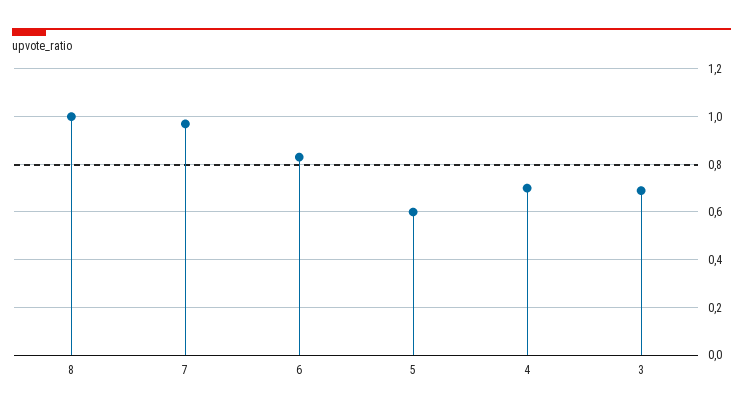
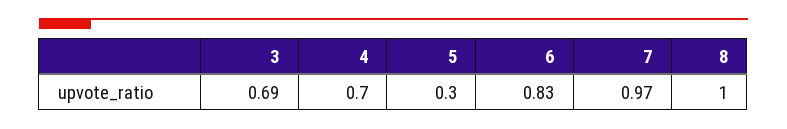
  {
    "8": 1,
    "7": 0.97,
    "6": 0.83,
-   "5": 0.6,
+   "5": 0.3,
    "4": 0.7,
    "3": 0.69
  }

